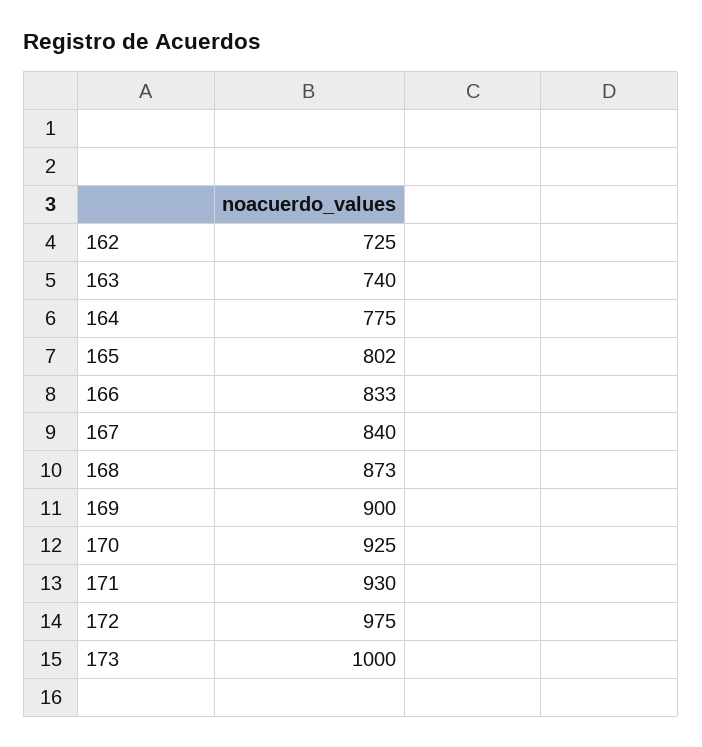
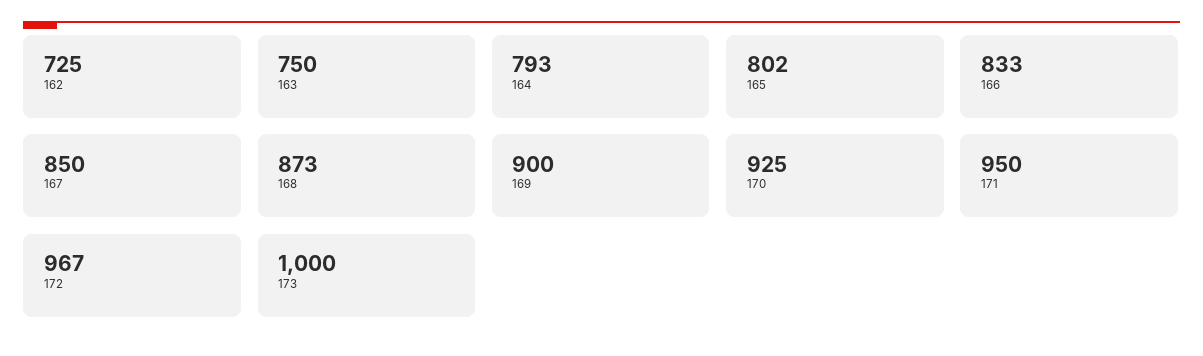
  {
    "162": 725,
-   "163": 740,
+   "163": 750,
-   "164": 775,
+   "164": 793,
    "165": 802,
    "166": 833,
-   "167": 840,
+   "167": 850,
    "168": 873,
    "169": 900,
    "170": 925,
-   "171": 930,
+   "171": 950,
-   "172": 975,
+   "172": 967,
    "173": 1000
  }

